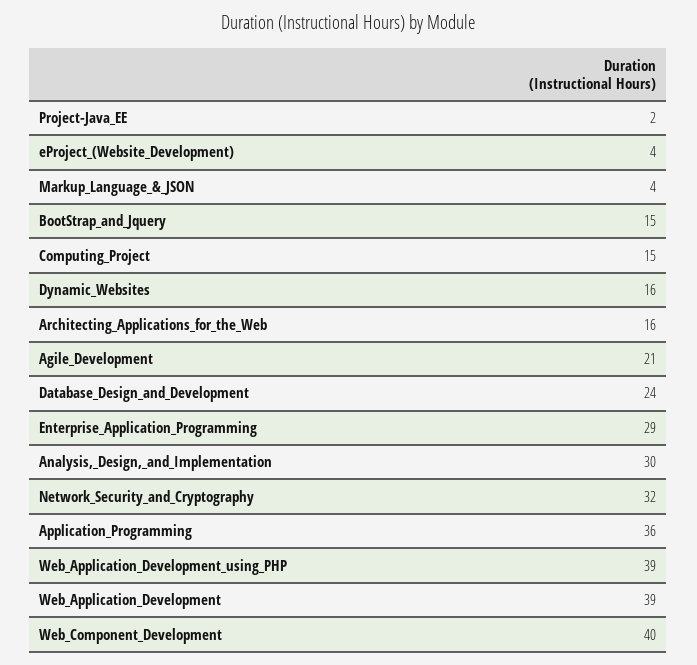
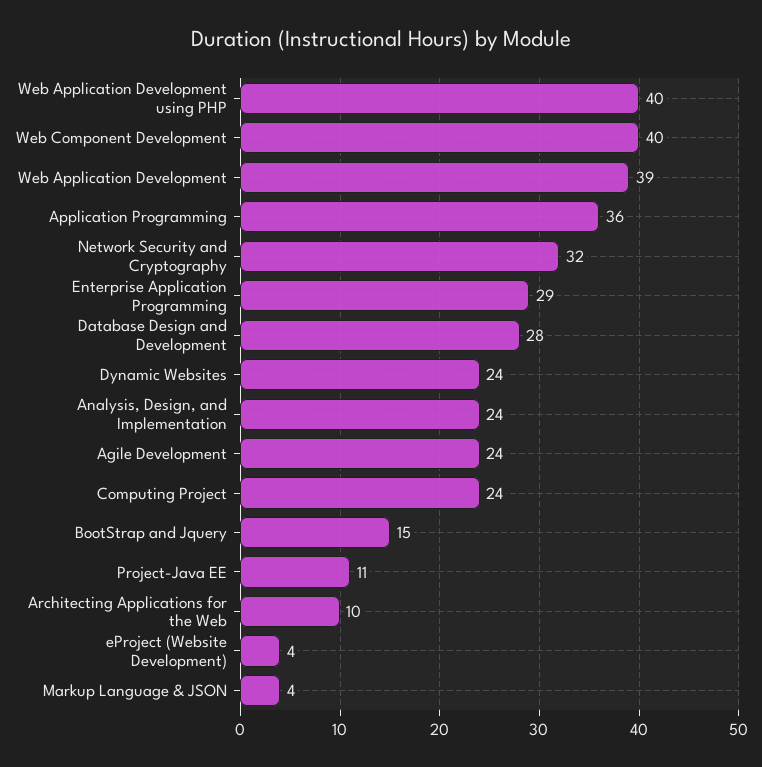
  {
-   "Project-Java_EE": 2,
+   "Project-Java_EE": 11,
    "eProject_(Website_Development)": 4,
    "Markup_Language_&_JSON": 4,
    "BootStrap_and_Jquery": 15,
-   "Computing_Project": 15,
+   "Computing_Project": 24,
-   "Dynamic_Websites": 16,
+   "Dynamic_Websites": 24,
-   "Architecting_Applications_for_the_Web": 16,
+   "Architecting_Applications_for_the_Web": 10,
-   "Agile_Development": 21,
+   "Agile_Development": 24,
-   "Database_Design_and_Development": 24,
+   "Database_Design_and_Development": 28,
    "Enterprise_Application_Programming": 29,
-   "Analysis,_Design,_and_Implementation": 30,
+   "Analysis,_Design,_and_Implementation": 24,
    "Network_Security_and_Cryptography": 32,
    "Application_Programming": 36,
-   "Web_Application_Development_using_PHP": 39,
+   "Web_Application_Development_using_PHP": 40,
    "Web_Application_Development": 39,
    "Web_Component_Development": 40
  }

